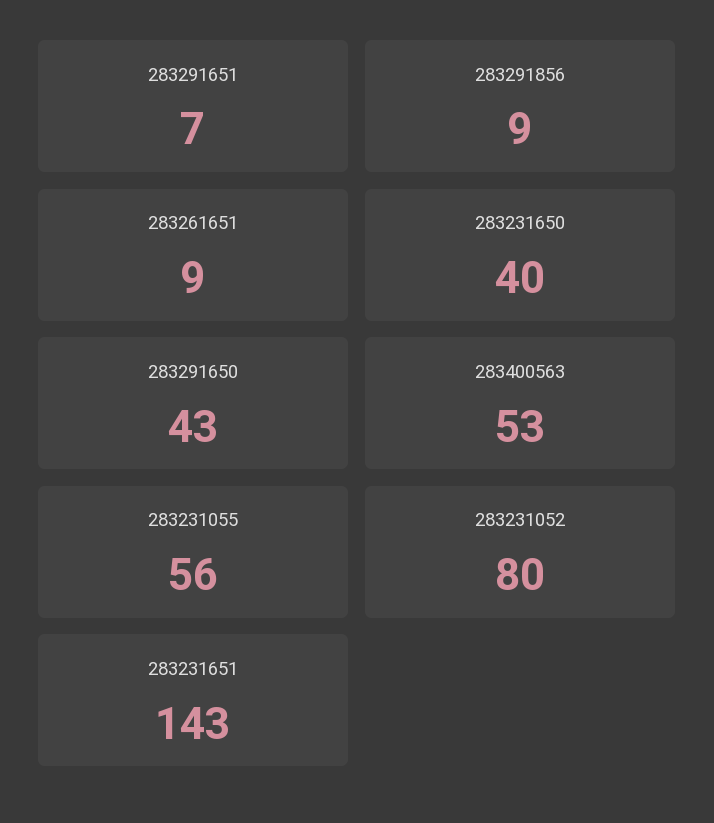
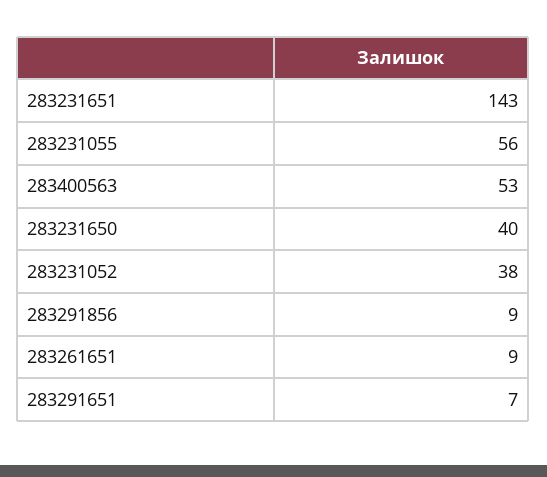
  {
    "283291651": 7,
    "283291856": 9,
    "283261651": 9,
    "283231650": 40,
-   "283291650": 43,
    "283400563": 53,
    "283231055": 56,
-   "283231052": 80,
+   "283231052": 38,
    "283231651": 143
  }

